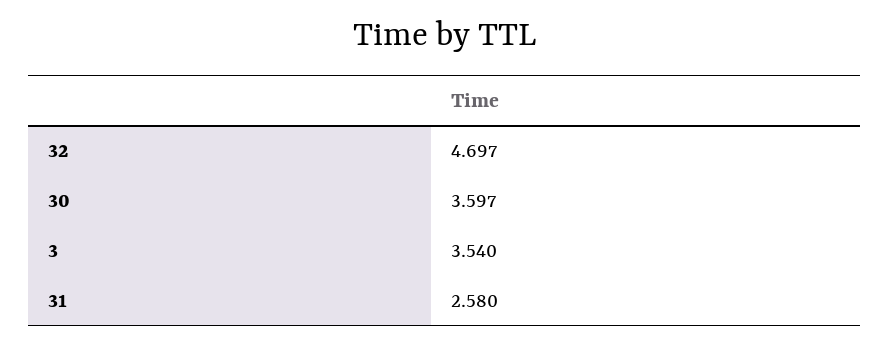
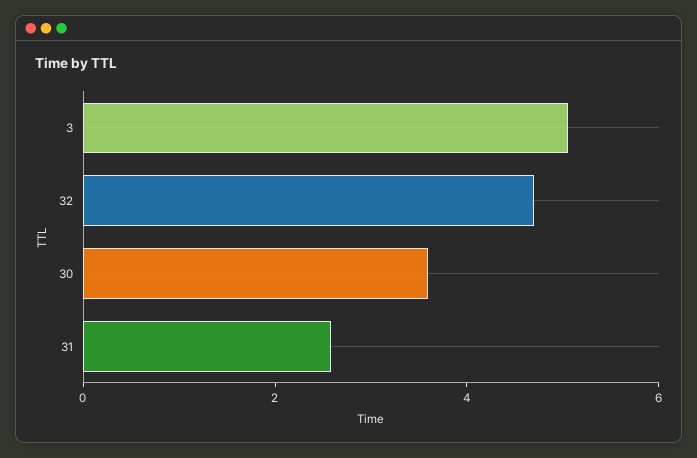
  {
    "32": 4.697,
    "30": 3.597,
-   "3": 3.54,
+   "3": 5,
    "31": 2.58
  }

